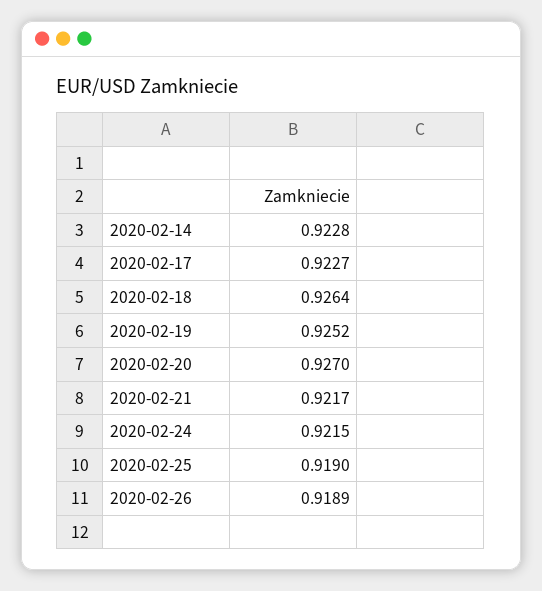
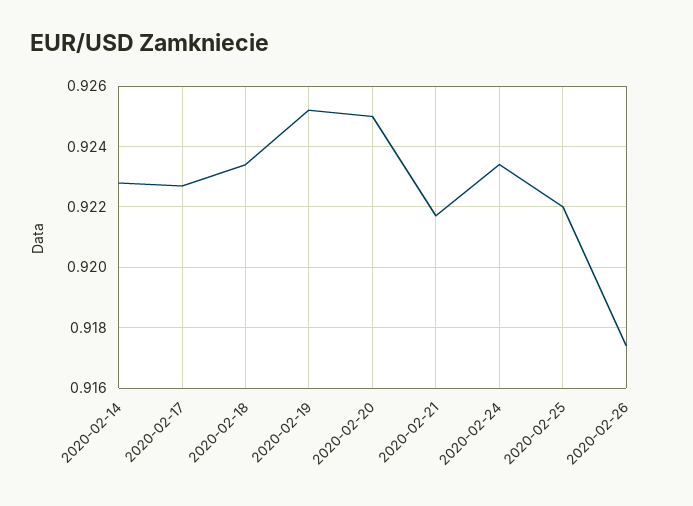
  {
    "2020-02-14": 0.9228,
    "2020-02-17": 0.9227,
-   "2020-02-18": 0.9264,
+   "2020-02-18": 0.9235,
    "2020-02-19": 0.9252,
-   "2020-02-20": 0.927,
+   "2020-02-20": 0.925,
    "2020-02-21": 0.9217,
-   "2020-02-24": 0.9215,
+   "2020-02-24": 0.9235,
-   "2020-02-25": 0.919,
+   "2020-02-25": 0.922,
-   "2020-02-26": 0.9189
+   "2020-02-26": 0.9175
  }

